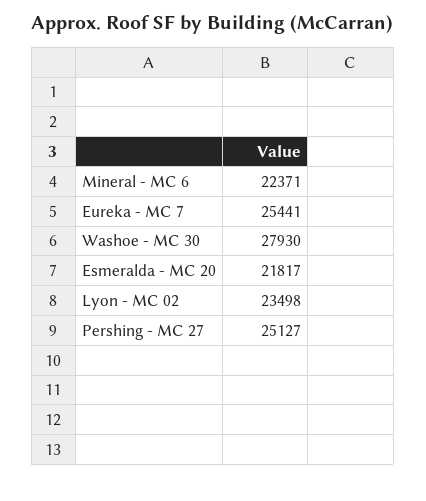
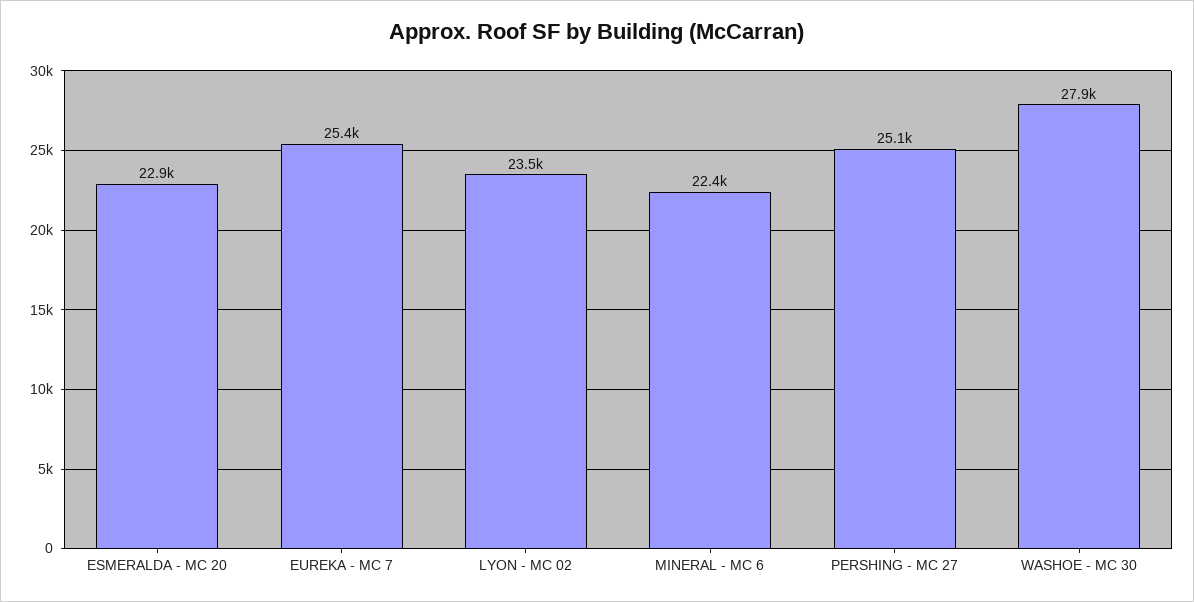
  {
    "Mineral - MC 6": 22371,
    "Eureka - MC 7": 25441,
    "Washoe - MC 30": 27930,
-   "Esmeralda - MC 20": 21817,
+   "Esmeralda - MC 20": 22900,
    "Lyon - MC 02": 23498,
    "Pershing - MC 27": 25127
  }

